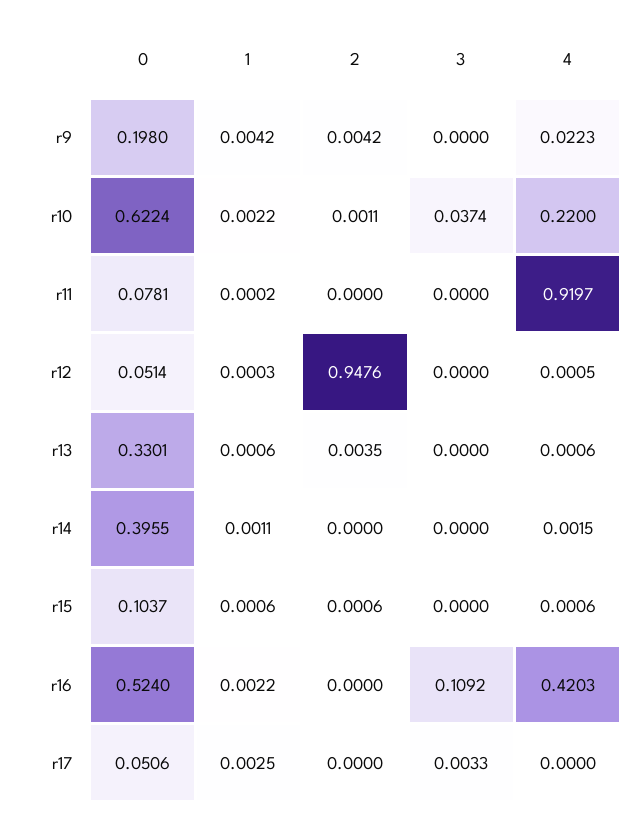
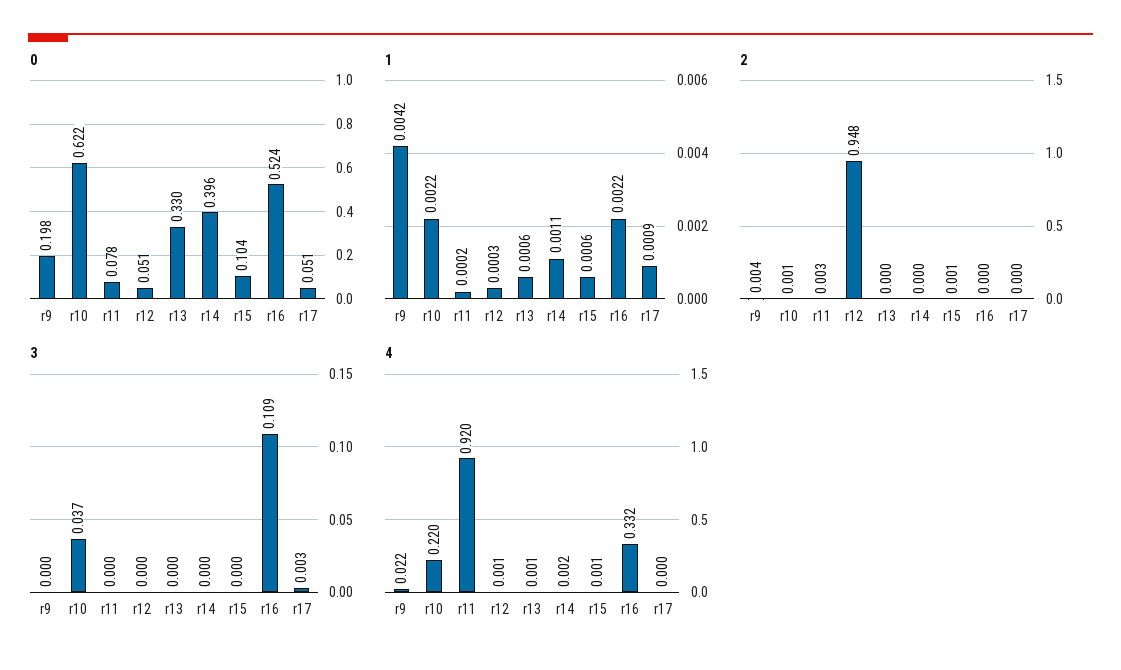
  {
    "0": {
      "r9": 0.198,
      "r10": 0.6224,
      "r11": 0.0781,
      "r12": 0.0514,
      "r13": 0.3301,
      "r14": 0.3955,
      "r15": 0.1037,
      "r16": 0.524,
      "r17": 0.0506
    },
    "1": {
      "r9": 0.0042,
      "r10": 0.0022,
      "r11": 0.0002,
      "r12": 0.0003,
      "r13": 0.0006,
      "r14": 0.0011,
      "r15": 0.0006,
      "r16": 0.0022,
-     "r17": 0.0025
+     "r17": 0.0009
    },
    "2": {
      "r9": 0.0042,
      "r10": 0.0011,
-     "r11": 0,
+     "r11": 0.003,
      "r12": 0.9476,
-     "r13": 0.0035,
+     "r13": 0,
      "r14": 0,
      "r15": 0.0006,
      "r16": 0,
      "r17": 0
    },
    "3": {
      "r9": 0,
      "r10": 0.0374,
      "r11": 0,
      "r12": 0,
      "r13": 0,
      "r14": 0,
      "r15": 0,
      "r16": 0.1092,
      "r17": 0.0033
    },
    "4": {
      "r9": 0.0223,
      "r10": 0.22,
      "r11": 0.9197,
      "r12": 0.0005,
      "r13": 0.0006,
      "r14": 0.0015,
      "r15": 0.0006,
-     "r16": 0.4203,
+     "r16": 0.332,
      "r17": 0
    }
  }

